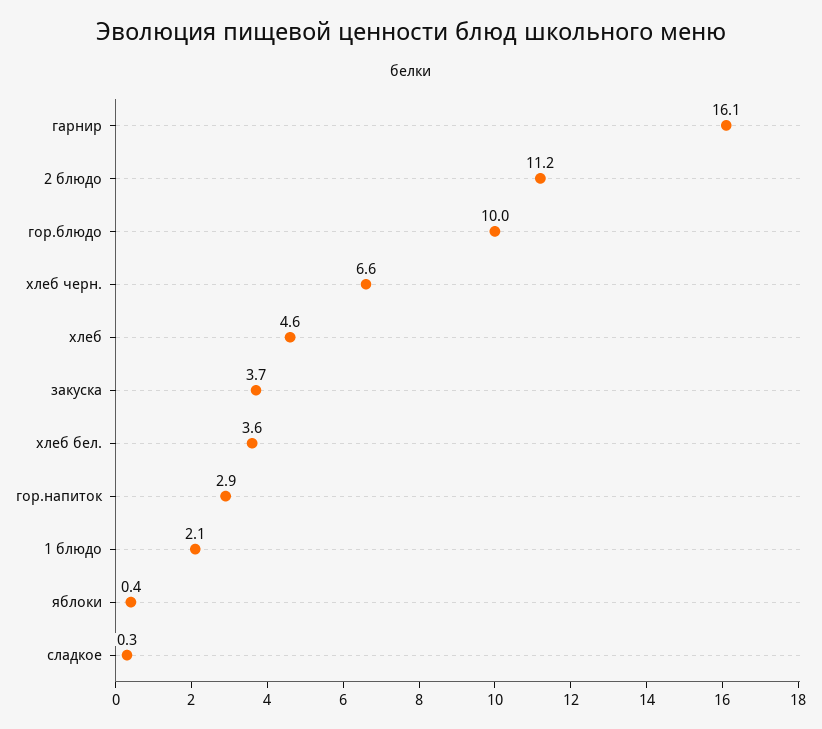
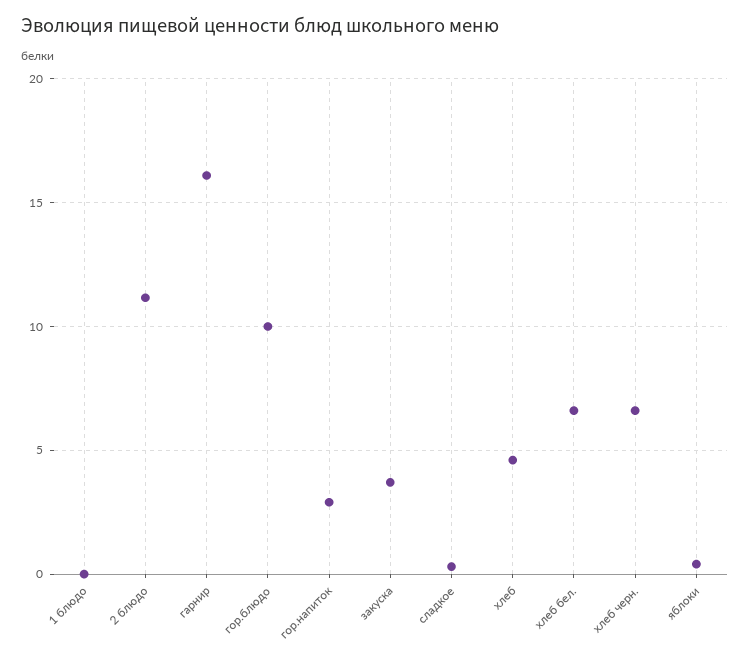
  {
    "гарнир": 16.1,
    "2 блюдо": 11.2,
    "гор.блюдо": 10,
    "хлеб черн.": 6.6,
    "хлеб": 4.6,
    "закуска": 3.7,
-   "хлеб бел.": 3.6,
+   "хлеб бел.": 6.5,
    "гор.напиток": 2.9,
-   "1 блюдо": 2.1,
+   "1 блюдо": 0,
    "яблоки": 0.4,
    "сладкое": 0.3
  }

